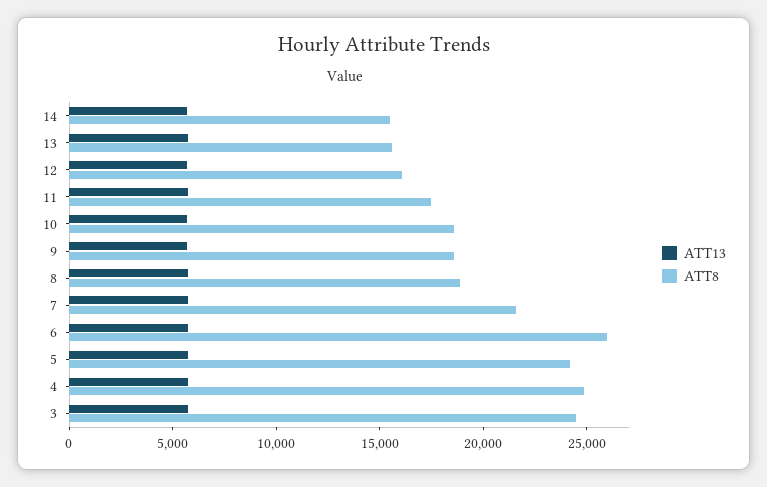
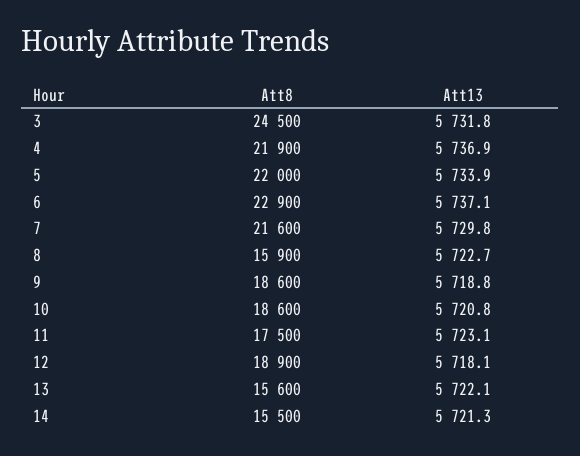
  {
    "ATT13": {
      "14": 5721.3,
      "13": 5722.1,
      "12": 5718.1,
      "11": 5723.1,
      "10": 5720.8,
      "9": 5718.8,
      "8": 5722.7,
      "7": 5729.8,
      "6": 5737.1,
      "5": 5733.9,
      "4": 5736.9,
      "3": 5731.8
    },
    "ATT8": {
      "14": 15500,
      "13": 15600,
-     "12": 16000,
+     "12": 18900,
      "11": 17500,
      "10": 18600,
      "9": 18600,
-     "8": 19000,
+     "8": 15900,
      "7": 21600,
-     "6": 26000,
+     "6": 22900,
-     "5": 24000,
+     "5": 22000,
-     "4": 25000,
+     "4": 21900,
      "3": 24500
    }
  }

